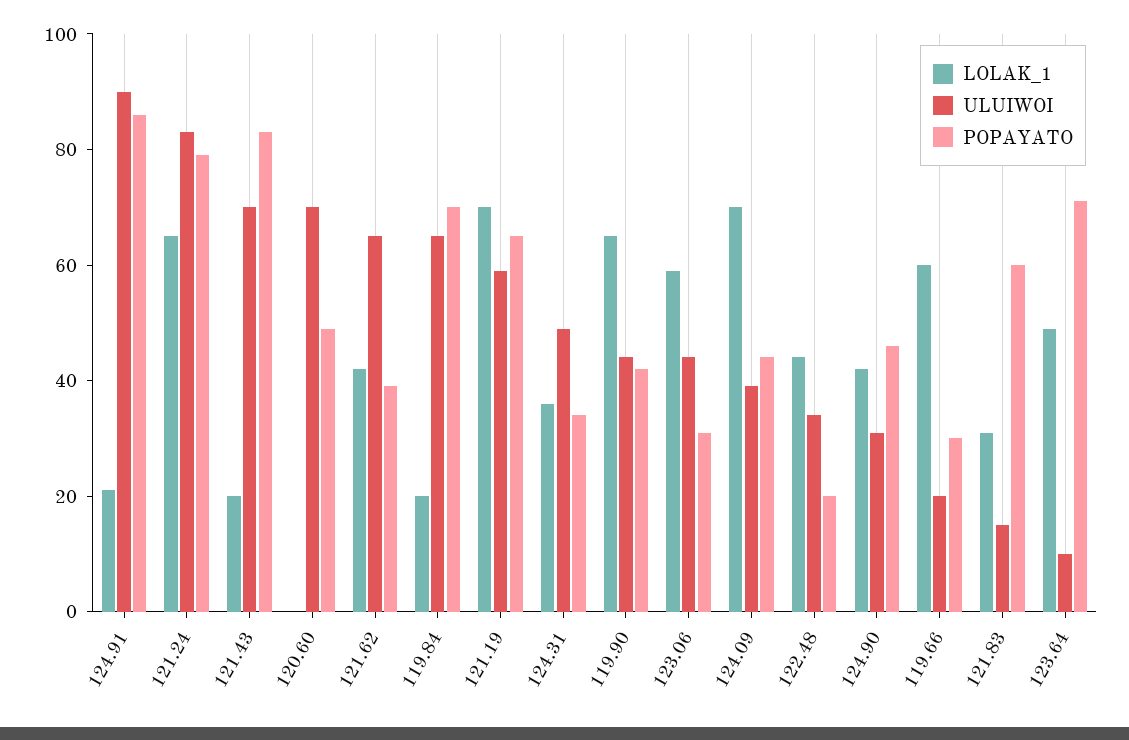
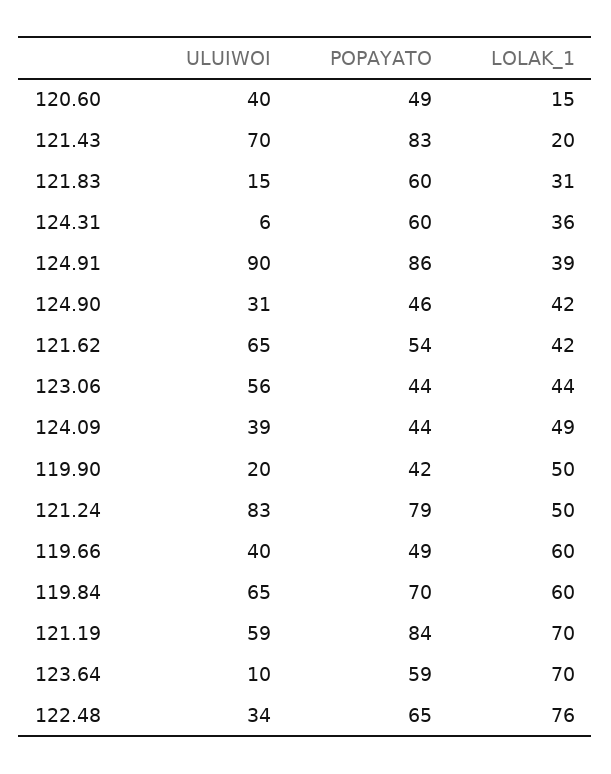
  {
    "LOLAK_1": {
-     "124.91": 20,
+     "124.91": 39,
-     "121.24": 65,
+     "121.24": 50,
      "121.43": 20,
-     "120.60": 0,
+     "120.60": 15,
      "121.62": 42,
-     "119.84": 20,
+     "119.84": 60,
      "121.19": 70,
      "124.31": 36,
-     "119.90": 65,
+     "119.90": 50,
-     "123.06": 60,
+     "123.06": 44,
-     "124.09": 70,
+     "124.09": 49,
-     "122.48": 45,
+     "122.48": 76,
      "124.90": 42,
      "119.66": 60,
      "121.83": 31,
-     "123.64": 50
+     "123.64": 70
    },
    "ULUIWOI": {
      "124.91": 90,
      "121.24": 83,
      "121.43": 70,
-     "120.60": 70,
+     "120.60": 40,
      "121.62": 65,
      "119.84": 65,
      "121.19": 59,
-     "124.31": 50,
+     "124.31": 6,
-     "119.90": 45,
+     "119.90": 20,
-     "123.06": 45,
+     "123.06": 56,
      "124.09": 39,
      "122.48": 34,
      "124.90": 31,
-     "119.66": 20,
+     "119.66": 40,
      "121.83": 15,
      "123.64": 10
    },
    "POPAYATO": {
      "124.91": 86,
      "121.24": 79,
      "121.43": 83,
      "120.60": 49,
-     "121.62": 40,
+     "121.62": 54,
      "119.84": 70,
-     "121.19": 65,
+     "121.19": 84,
-     "124.31": 35,
+     "124.31": 60,
      "119.90": 42,
-     "123.06": 30,
+     "123.06": 44,
      "124.09": 44,
-     "122.48": 20,
+     "122.48": 65,
      "124.90": 46,
-     "119.66": 30,
+     "119.66": 49,
      "121.83": 60,
-     "123.64": 70
+     "123.64": 59
    }
  }

